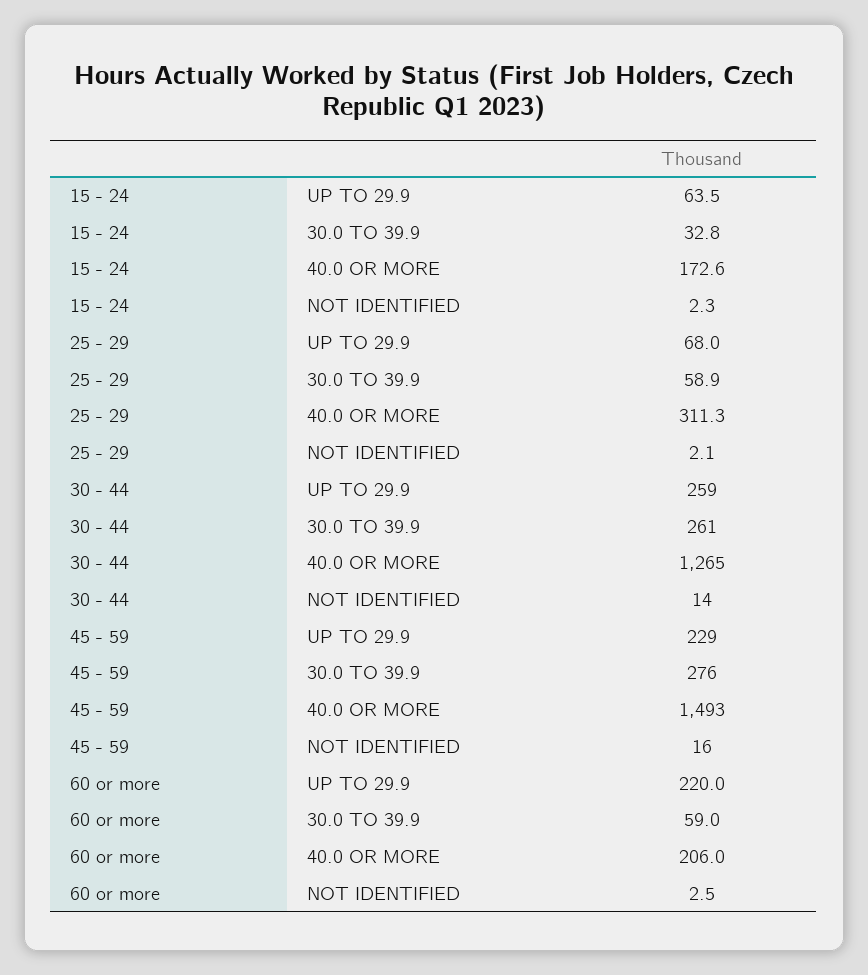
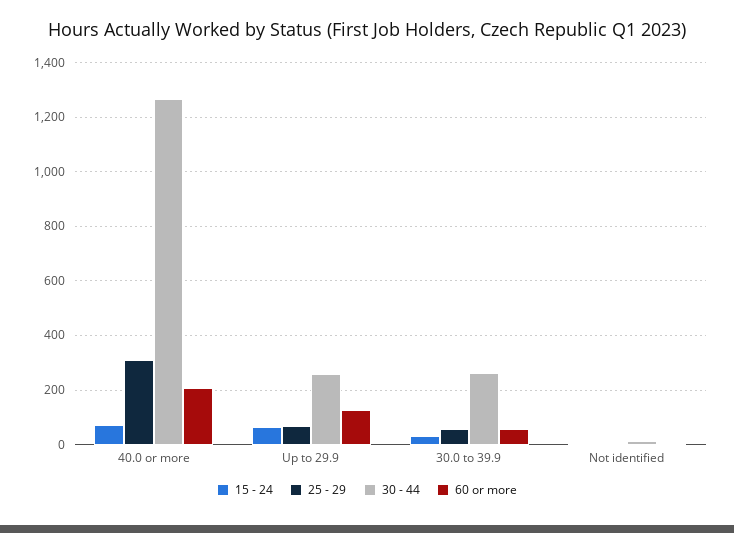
  {
    "15 - 24": {
      "UP TO 29.9": 63.5,
      "30.0 TO 39.9": 32.8,
-     "40.0 OR MORE": 172.6,
+     "40.0 OR MORE": 75,
      "NOT IDENTIFIED": 2.3
    },
    "25 - 29": {
      "UP TO 29.9": 68,
      "30.0 TO 39.9": 58.9,
      "40.0 OR MORE": 311.3,
      "NOT IDENTIFIED": 2.1
    },
    "30 - 44": {
      "UP TO 29.9": 259,
      "30.0 TO 39.9": 261,
      "40.0 OR MORE": 1265,
      "NOT IDENTIFIED": 14
    },
-   "45 - 59": {
-     "UP TO 29.9": 229,
-     "30.0 TO 39.9": 276,
-     "40.0 OR MORE": 1493,
-     "NOT IDENTIFIED": 16
-   },
    "60 or more": {
-     "UP TO 29.9": 220,
+     "UP TO 29.9": 125,
      "30.0 TO 39.9": 59,
      "40.0 OR MORE": 206,
      "NOT IDENTIFIED": 2.5
    }
  }

